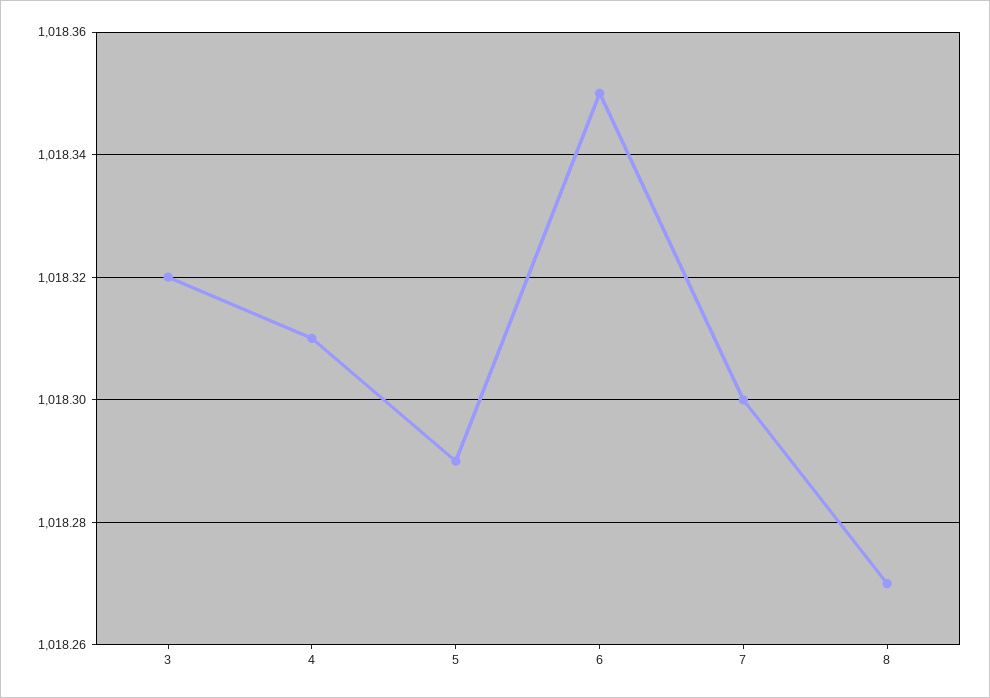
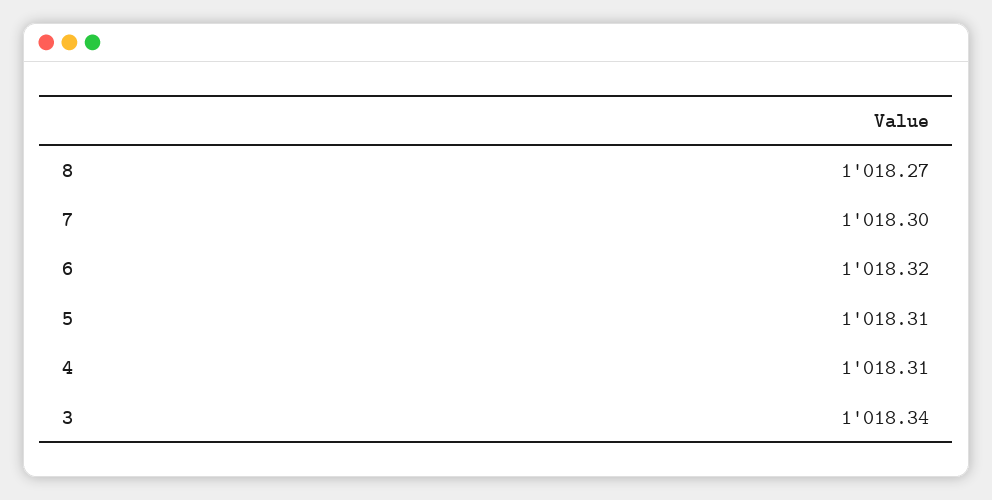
  {
-   "3": 1018.32,
+   "3": 1018.34,
    "4": 1018.31,
-   "5": 1018.29,
+   "5": 1018.31,
-   "6": 1018.35,
+   "6": 1018.32,
    "7": 1018.3,
    "8": 1018.27
  }

